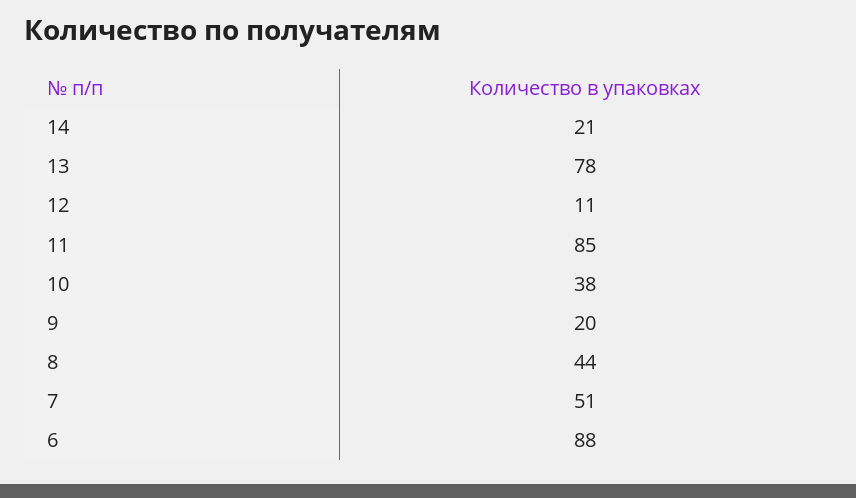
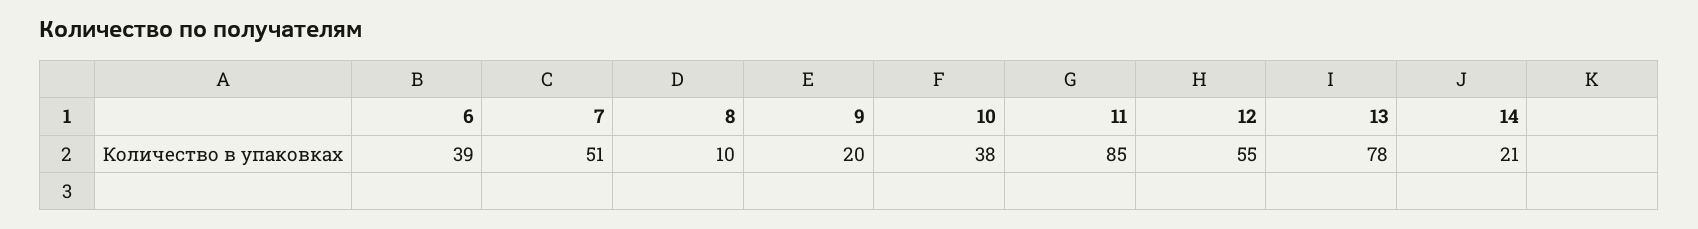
  {
    "14": 21,
    "13": 78,
-   "12": 11,
+   "12": 55,
    "11": 85,
    "10": 38,
    "9": 20,
-   "8": 44,
+   "8": 10,
    "7": 51,
-   "6": 88
+   "6": 39
  }

